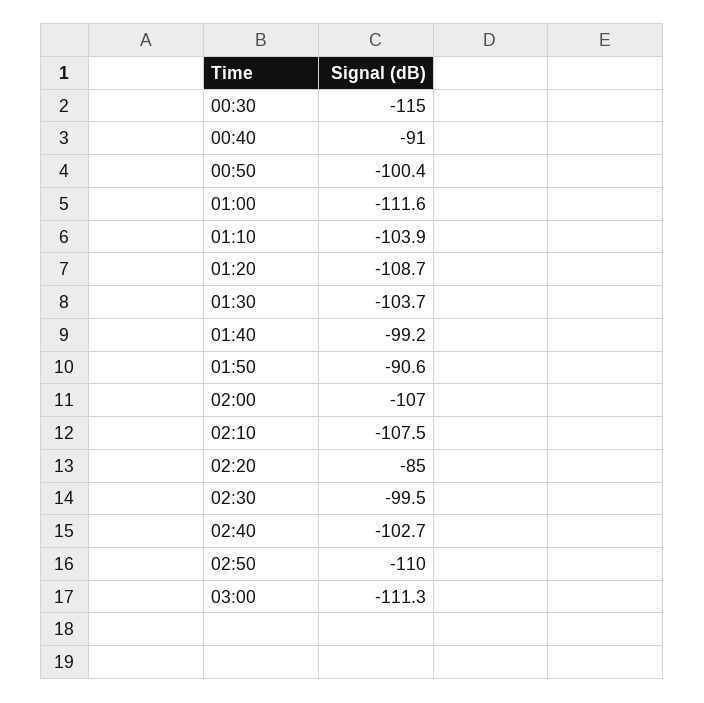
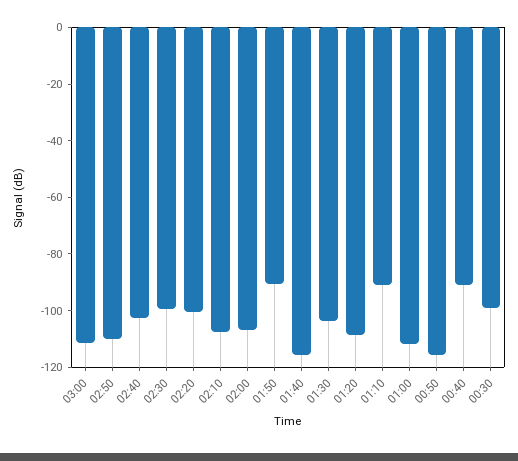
  {
-   "00:30": -115,
+   "00:30": -100,
    "00:40": -91,
-   "00:50": -100.4,
+   "00:50": -115,
    "01:00": -111.6,
-   "01:10": -103.9,
+   "01:10": -90,
    "01:20": -108.7,
    "01:30": -103.7,
-   "01:40": -99.2,
+   "01:40": -115,
    "01:50": -90.6,
    "02:00": -107,
    "02:10": -107.5,
-   "02:20": -85,
+   "02:20": -100,
    "02:30": -99.5,
    "02:40": -102.7,
    "02:50": -110,
    "03:00": -111.3
  }

